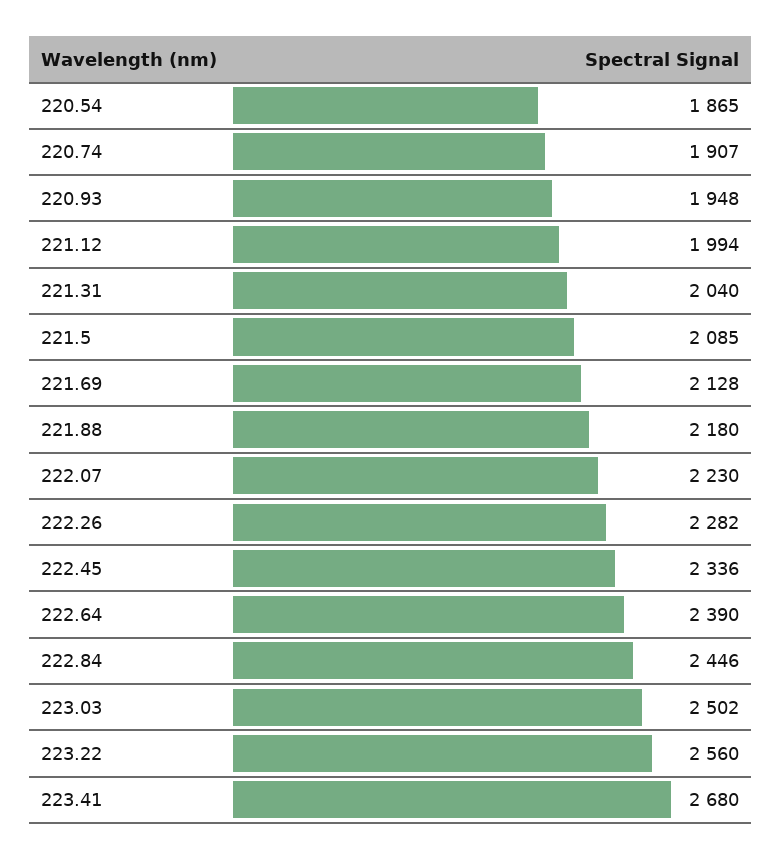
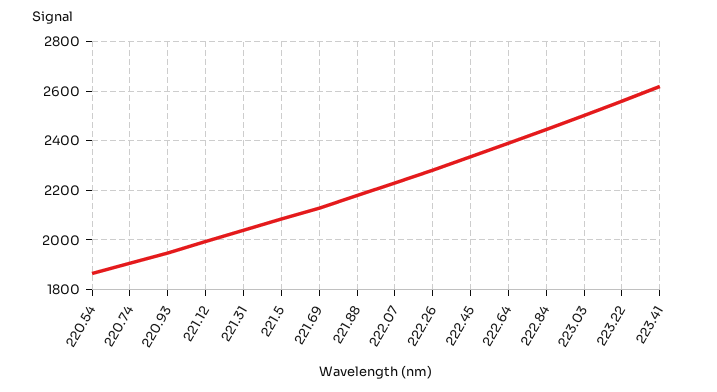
  {
    "220.54": 1865,
    "220.74": 1907,
    "220.93": 1948,
    "221.12": 1994,
    "221.31": 2040,
    "221.5": 2085,
    "221.69": 2128,
    "221.88": 2180,
    "222.07": 2230,
    "222.26": 2282,
    "222.45": 2336,
    "222.64": 2390,
    "222.84": 2446,
    "223.03": 2502,
    "223.22": 2560,
-   "223.41": 2680
+   "223.41": 2625
  }

